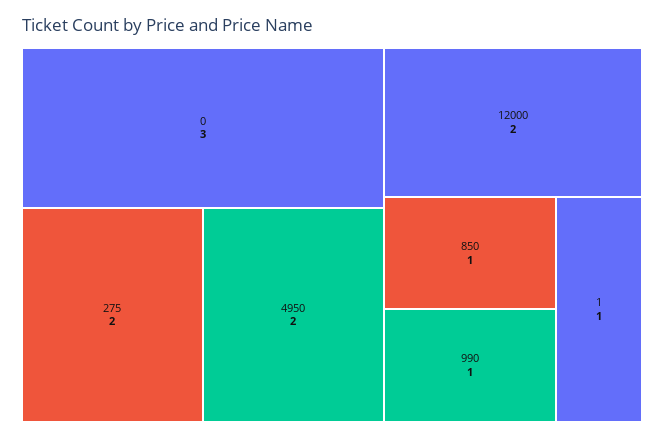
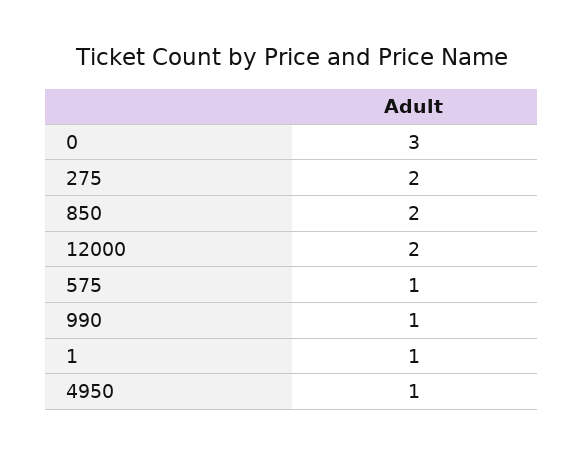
  {
    "0": 3,
    "275": 2,
-   "4950": 2,
+   "4950": 1,
    "12000": 2,
-   "850": 1,
+   "850": 2,
    "990": 1,
-   "1": 1
+   "1": 1,
+   "575": 1
  }

